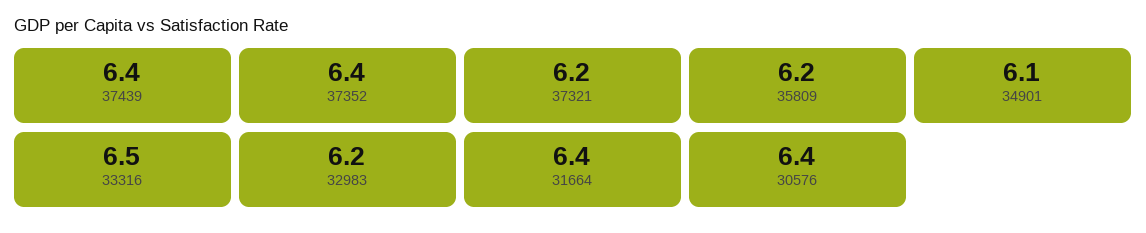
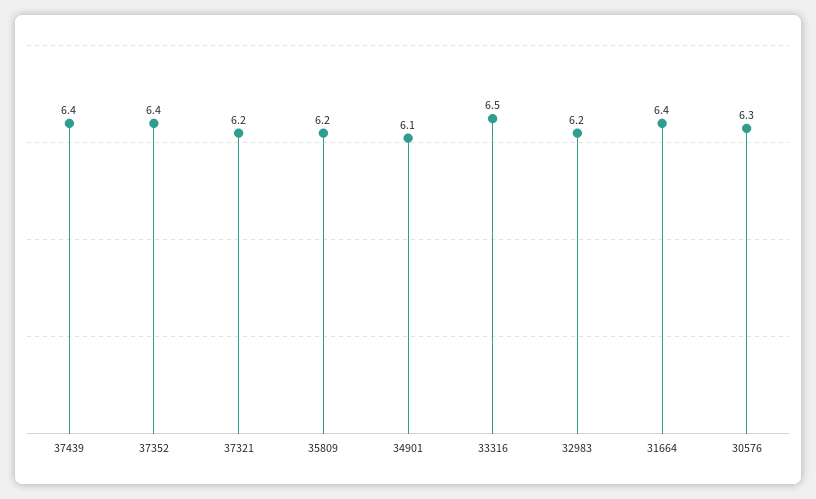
  {
    "37439": 6.4,
    "37352": 6.4,
    "37321": 6.2,
    "35809": 6.2,
    "34901": 6.1,
    "33316": 6.5,
    "32983": 6.2,
    "31664": 6.4,
-   "30576": 6.4
+   "30576": 6.3
  }

